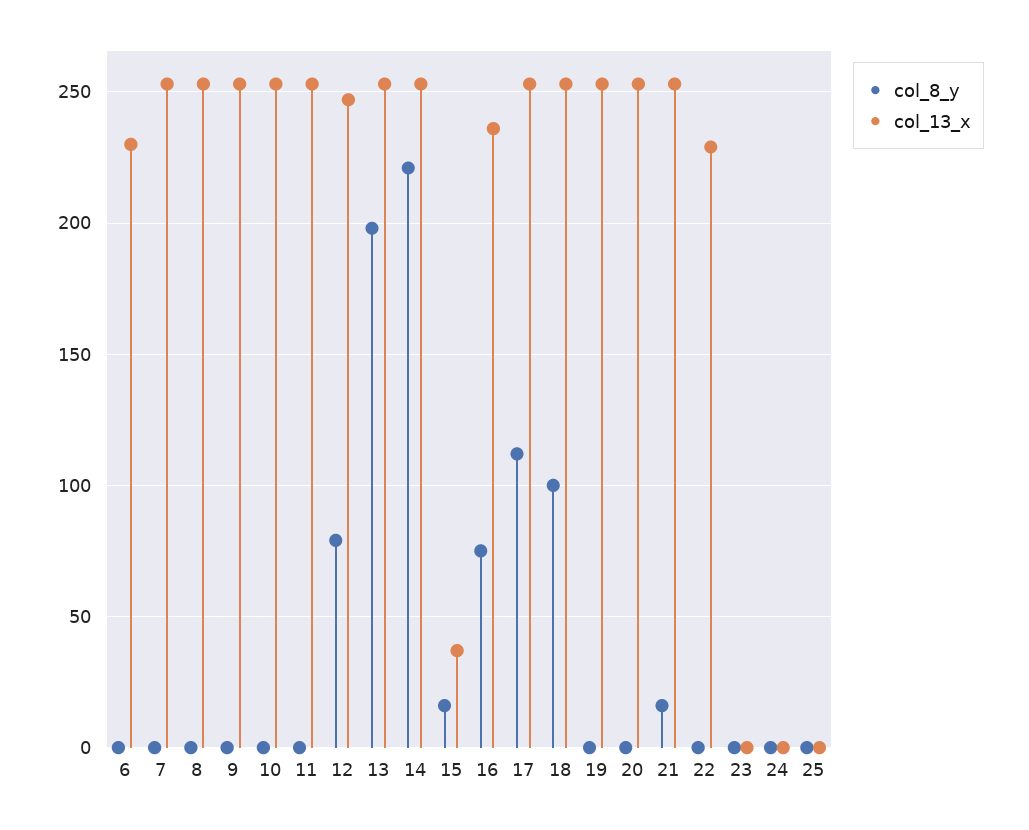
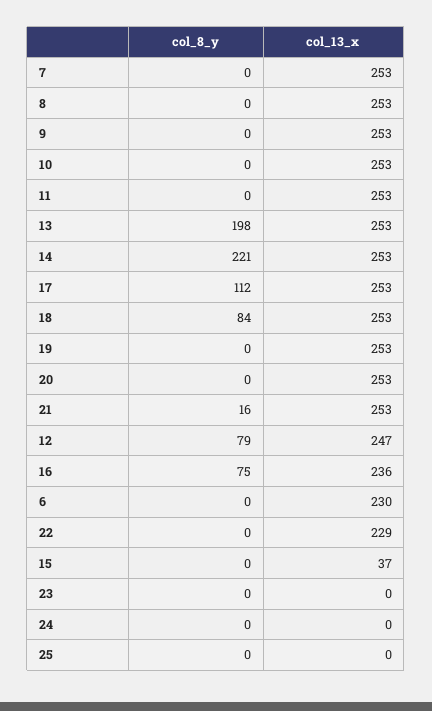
  {
    "col_8_y": {
      "6": 0,
      "7": 0,
      "8": 0,
      "9": 0,
      "10": 0,
      "11": 0,
      "12": 79,
      "13": 198,
      "14": 221,
-     "15": 15,
+     "15": 0,
      "16": 75,
      "17": 112,
-     "18": 100,
+     "18": 84,
      "19": 0,
      "20": 0,
      "21": 16,
      "22": 0,
      "23": 0,
      "24": 0,
      "25": 0
    },
    "col_13_x": {
      "6": 230,
      "7": 253,
      "8": 253,
      "9": 253,
      "10": 253,
      "11": 253,
      "12": 247,
      "13": 253,
      "14": 253,
      "15": 37,
      "16": 236,
      "17": 253,
      "18": 253,
      "19": 253,
      "20": 253,
      "21": 253,
      "22": 229,
      "23": 0,
      "24": 0,
      "25": 0
    }
  }

